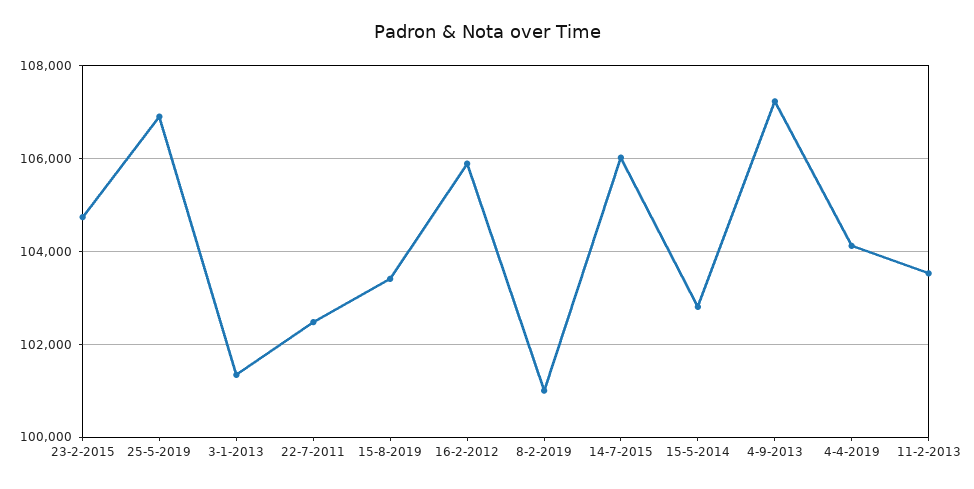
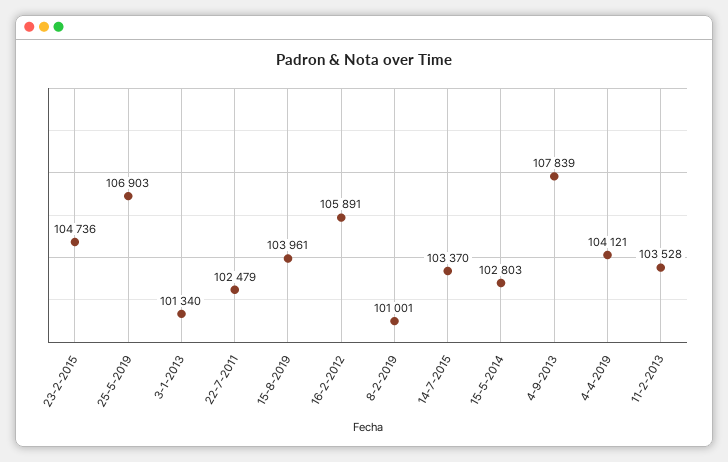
  {
    "23-2-2015": 104736,
    "25-5-2019": 106903,
    "3-1-2013": 101340,
    "22-7-2011": 102479,
-   "15-8-2019": 103400,
+   "15-8-2019": 103961,
    "16-2-2012": 105891,
    "8-2-2019": 101001,
-   "14-7-2015": 106000,
+   "14-7-2015": 103370,
    "15-5-2014": 102803,
-   "4-9-2013": 107200,
+   "4-9-2013": 107839,
    "4-4-2019": 104121,
    "11-2-2013": 103528
  }

